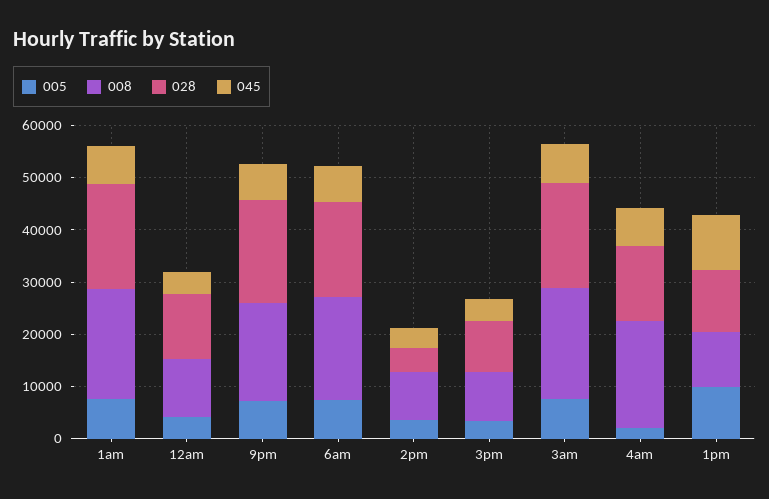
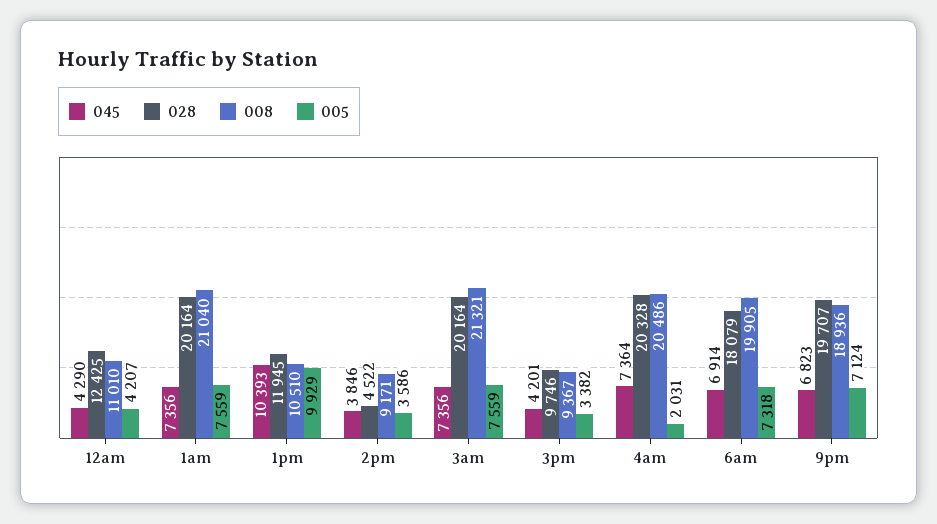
  {
    "005": {
      "1am": 7559,
      "12am": 4207,
      "9pm": 7124,
      "6am": 7318,
      "2pm": 3586,
      "3pm": 3382,
      "3am": 7559,
      "4am": 2031,
      "1pm": 9929
    },
    "008": {
      "1am": 21040,
      "12am": 11010,
      "9pm": 18936,
      "6am": 19905,
      "2pm": 9171,
      "3pm": 9367,
      "3am": 21321,
      "4am": 20486,
      "1pm": 10510
    },
    "028": {
      "1am": 20164,
      "12am": 12425,
      "9pm": 19707,
      "6am": 18079,
      "2pm": 4522,
      "3pm": 9746,
      "3am": 20164,
-     "4am": 14000,
+     "4am": 20328,
      "1pm": 11945
    },
    "045": {
      "1am": 7356,
      "12am": 4290,
      "9pm": 6823,
      "6am": 6914,
      "2pm": 3846,
      "3pm": 4201,
      "3am": 7356,
      "4am": 7364,
      "1pm": 10393
    }
  }

